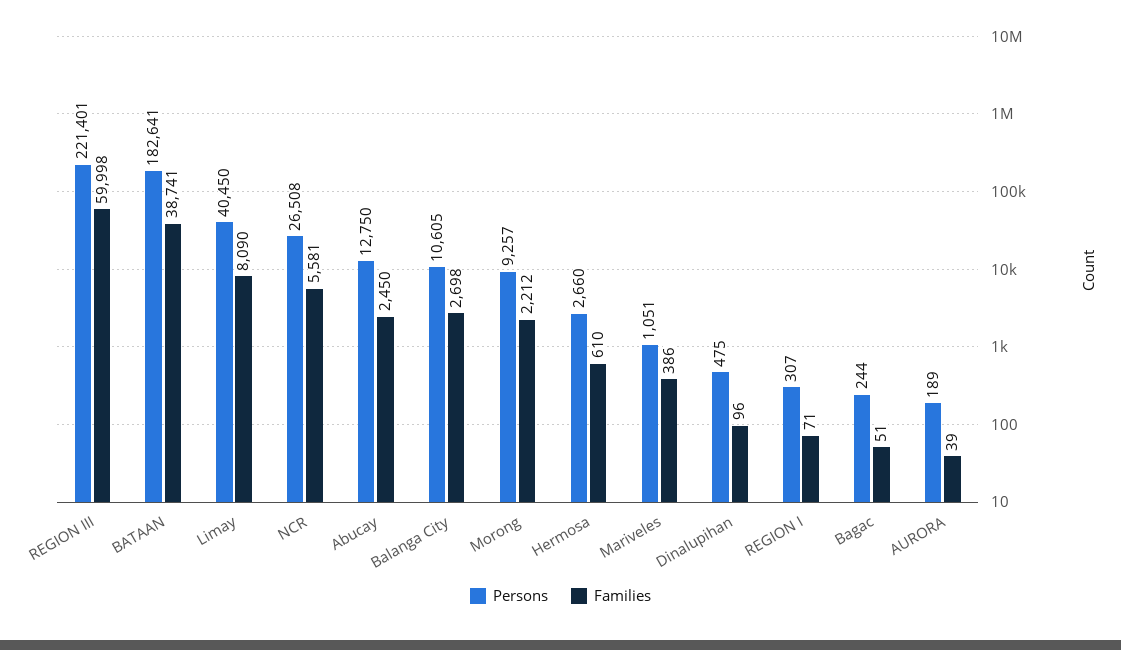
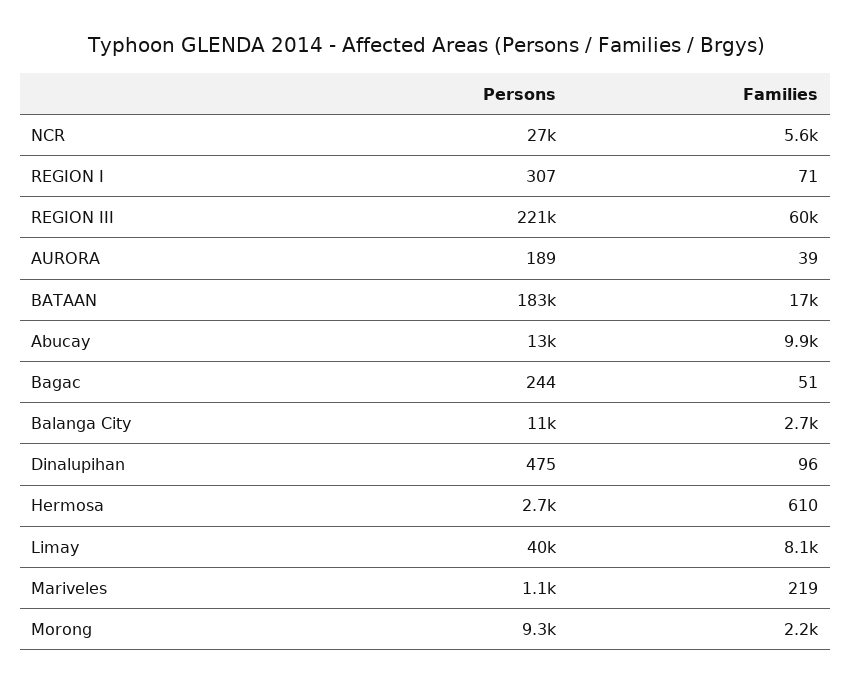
  {
    "Persons": {
      "REGION III": 221401,
      "BATAAN": 182641,
      "Limay": 40450,
      "NCR": 26508,
      "Abucay": 12750,
      "Balanga City": 10605,
      "Morong": 9257,
      "Hermosa": 2660,
      "Mariveles": 1051,
      "Dinalupihan": 475,
      "REGION I": 307,
      "Bagac": 244,
      "AURORA": 189
    },
    "Families": {
      "REGION III": 59998,
-     "BATAAN": 38741,
+     "BATAAN": 17000,
      "Limay": 8090,
      "NCR": 5581,
-     "Abucay": 2450,
+     "Abucay": 9900,
      "Balanga City": 2698,
      "Morong": 2212,
      "Hermosa": 610,
-     "Mariveles": 386,
+     "Mariveles": 219,
      "Dinalupihan": 96,
      "REGION I": 71,
      "Bagac": 51,
      "AURORA": 39
    }
  }

